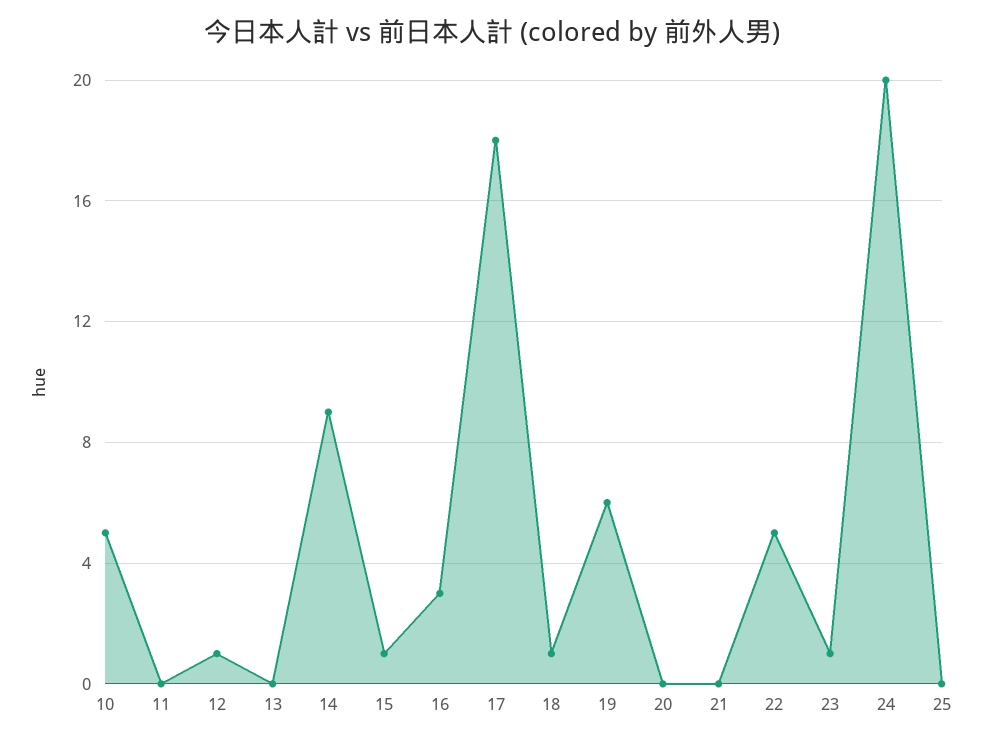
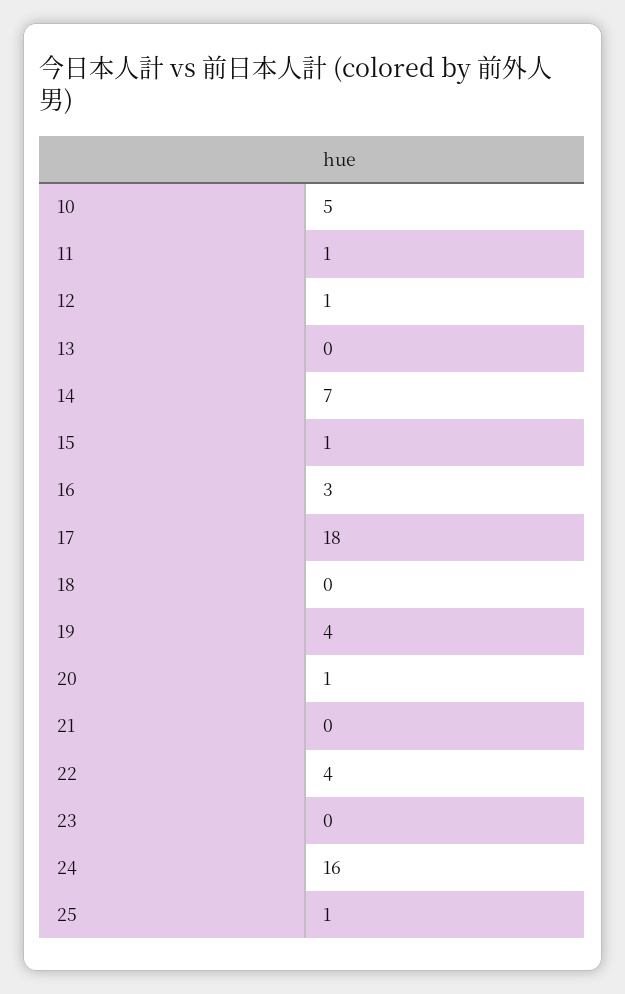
  {
    "10": 5,
-   "11": 0,
+   "11": 1,
    "12": 1,
    "13": 0,
-   "14": 9,
+   "14": 7,
    "15": 1,
    "16": 3,
    "17": 18,
-   "18": 1,
+   "18": 0,
-   "19": 6,
+   "19": 4,
-   "20": 0,
+   "20": 1,
    "21": 0,
-   "22": 5,
+   "22": 4,
-   "23": 1,
+   "23": 0,
-   "24": 20,
+   "24": 16,
-   "25": 0
+   "25": 1
  }

